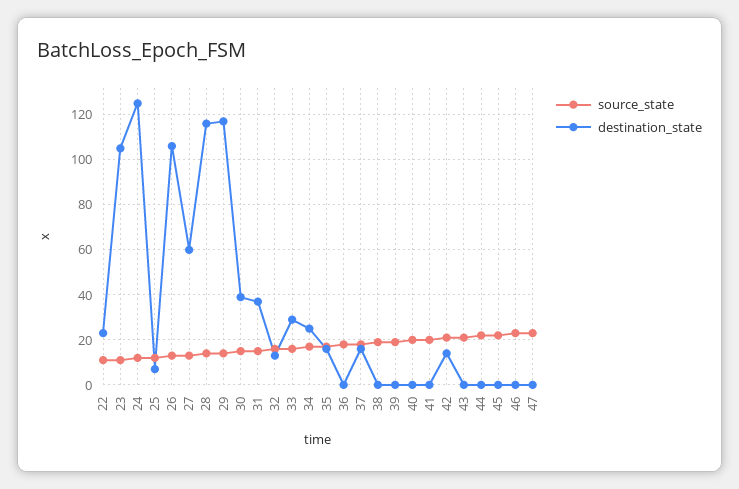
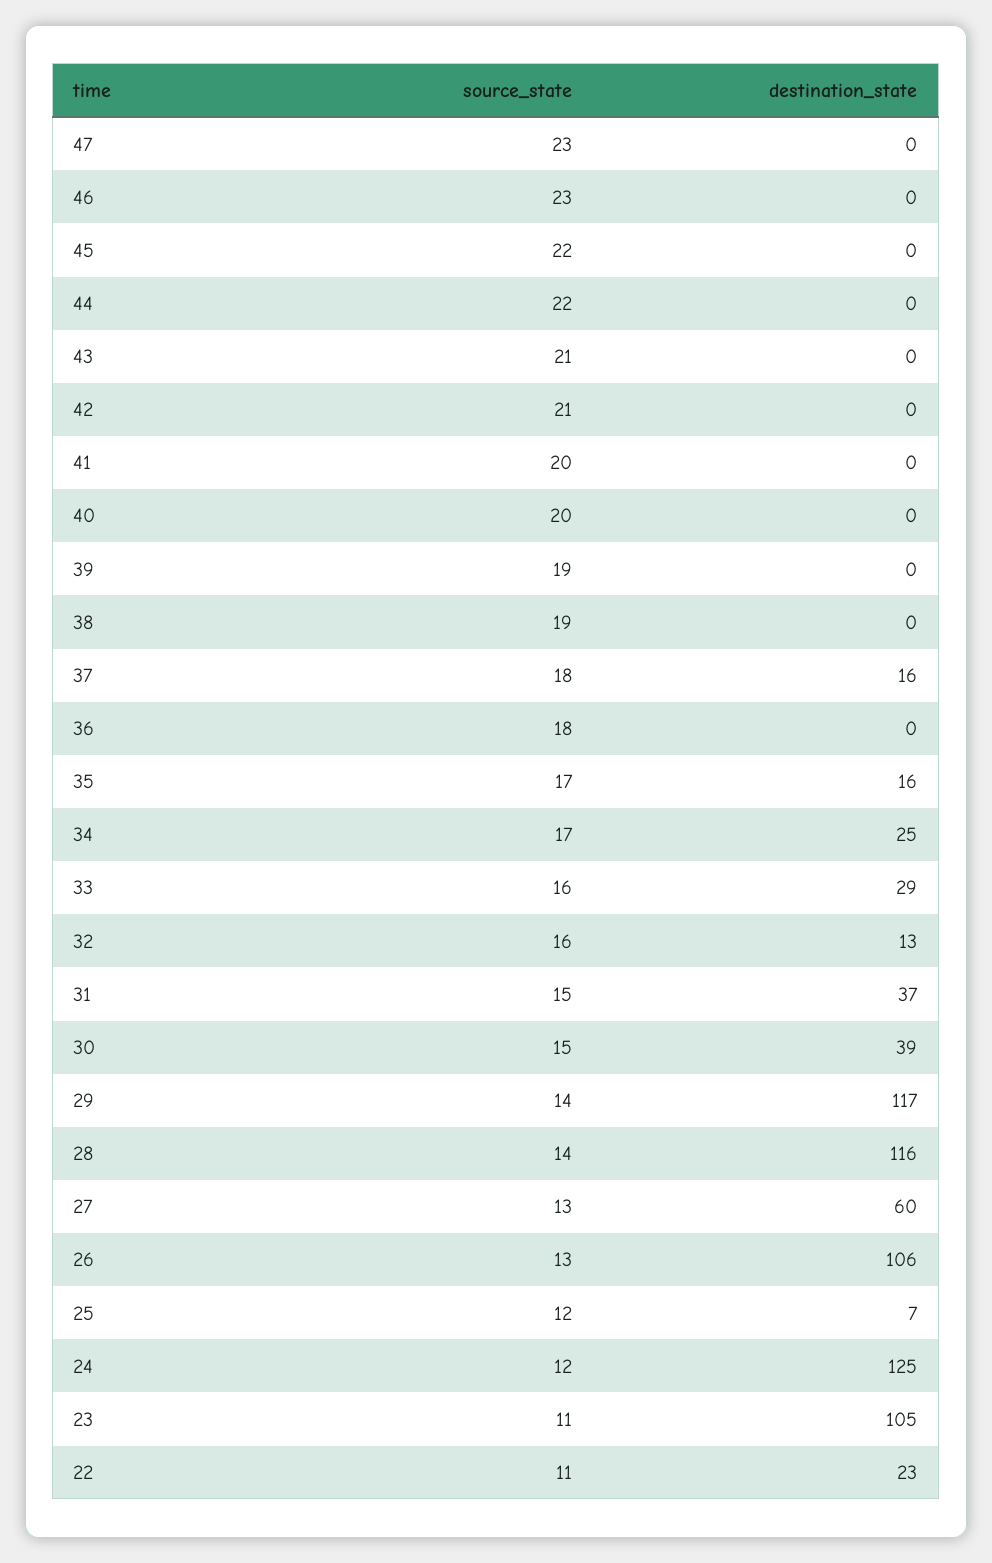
  {
    "source_state": {
      "22": 11,
      "23": 11,
      "24": 12,
      "25": 12,
      "26": 13,
      "27": 13,
      "28": 14,
      "29": 14,
      "30": 15,
      "31": 15,
      "32": 16,
      "33": 16,
      "34": 17,
      "35": 17,
      "36": 18,
      "37": 18,
      "38": 19,
      "39": 19,
      "40": 20,
      "41": 20,
      "42": 21,
      "43": 21,
      "44": 22,
      "45": 22,
      "46": 23,
      "47": 23
    },
    "destination_state": {
      "22": 23,
      "23": 105,
      "24": 125,
      "25": 7,
      "26": 106,
      "27": 60,
      "28": 116,
      "29": 117,
      "30": 39,
      "31": 37,
      "32": 13,
      "33": 29,
      "34": 25,
      "35": 16,
      "36": 0,
      "37": 16,
      "38": 0,
      "39": 0,
      "40": 0,
      "41": 0,
-     "42": 15,
+     "42": 0,
      "43": 0,
      "44": 0,
      "45": 0,
      "46": 0,
      "47": 0
    }
  }

